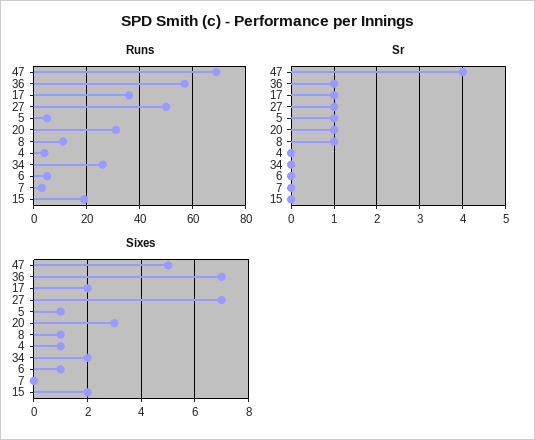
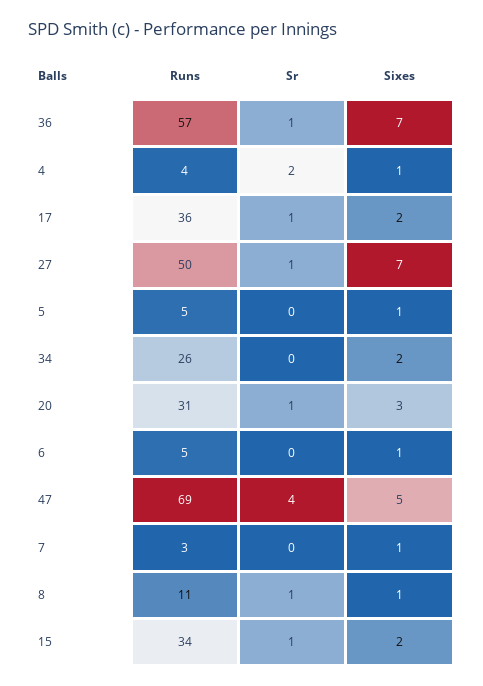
  {
    "Runs": {
      "47": 69,
      "36": 57,
      "17": 36,
      "27": 50,
      "5": 5,
      "20": 31,
      "8": 11,
      "4": 4,
      "34": 26,
      "6": 5,
      "7": 3,
-     "15": 20
+     "15": 34
    },
    "Sr": {
      "47": 4,
      "36": 1,
      "17": 1,
      "27": 1,
-     "5": 1,
+     "5": 0,
      "20": 1,
      "8": 1,
-     "4": 0,
+     "4": 2,
      "34": 0,
      "6": 0,
      "7": 0,
-     "15": 0
+     "15": 1
    },
    "Sixes": {
      "47": 5,
      "36": 7,
      "17": 2,
      "27": 7,
      "5": 1,
      "20": 3,
      "8": 1,
      "4": 1,
      "34": 2,
      "6": 1,
-     "7": 0,
+     "7": 1,
      "15": 2
    }
  }

